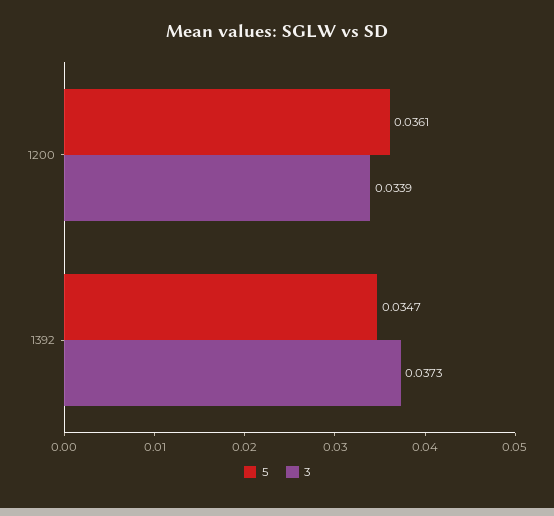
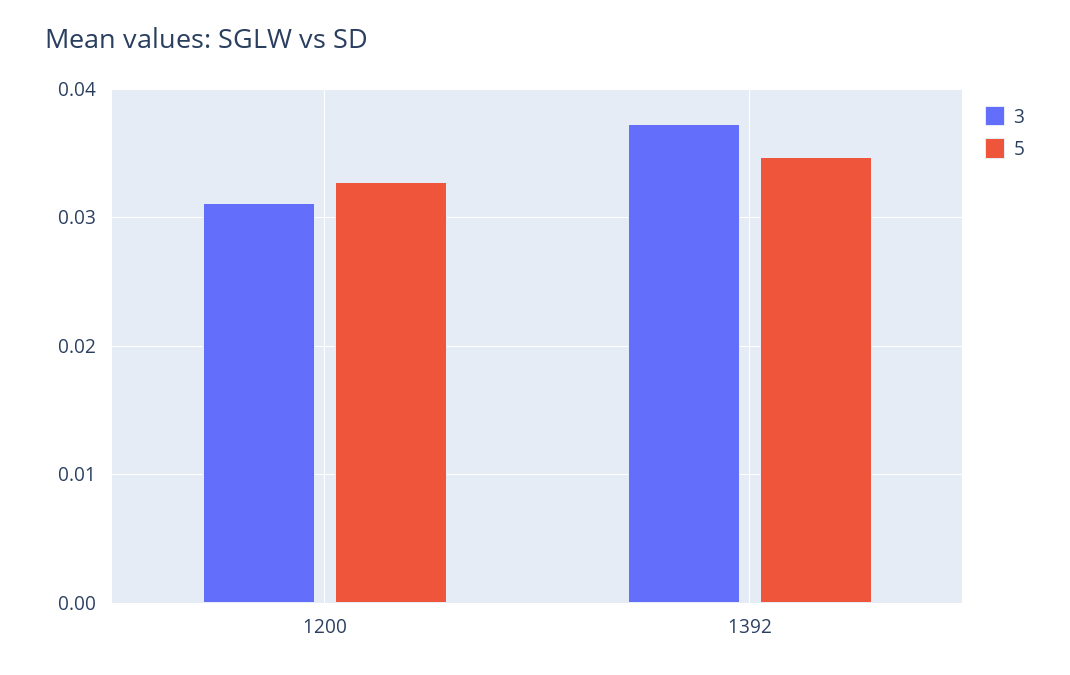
  {
    "5": {
-     "1200": 0.0361,
+     "1200": 0.033,
      "1392": 0.0347
    },
    "3": {
-     "1200": 0.0339,
+     "1200": 0.031,
      "1392": 0.0373
    }
  }

